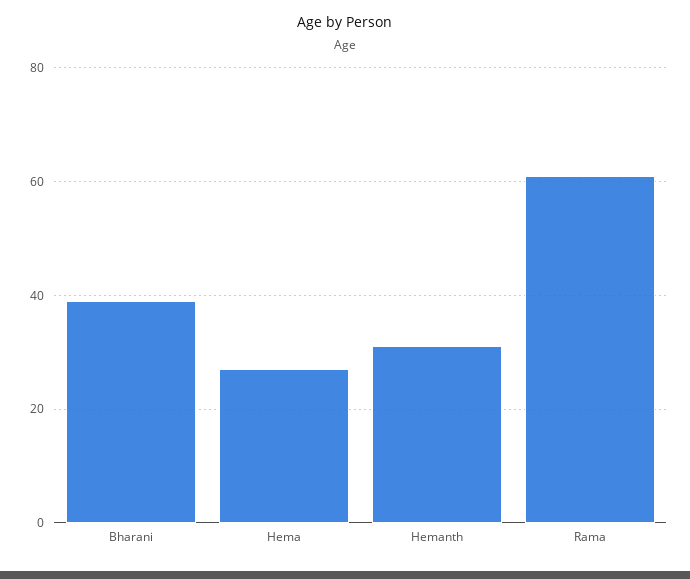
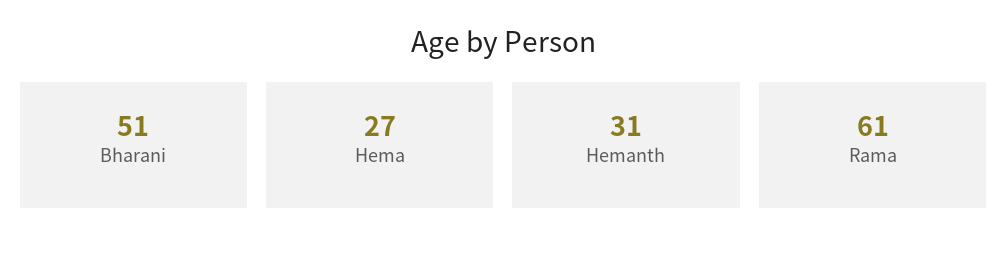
  {
-   "Bharani": 40,
+   "Bharani": 51,
    "Hema": 27,
    "Hemanth": 31,
    "Rama": 61
  }

